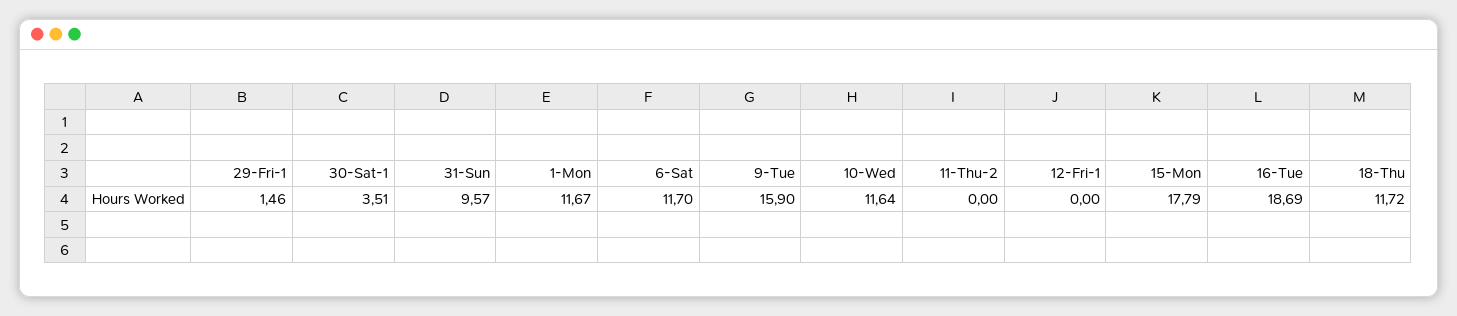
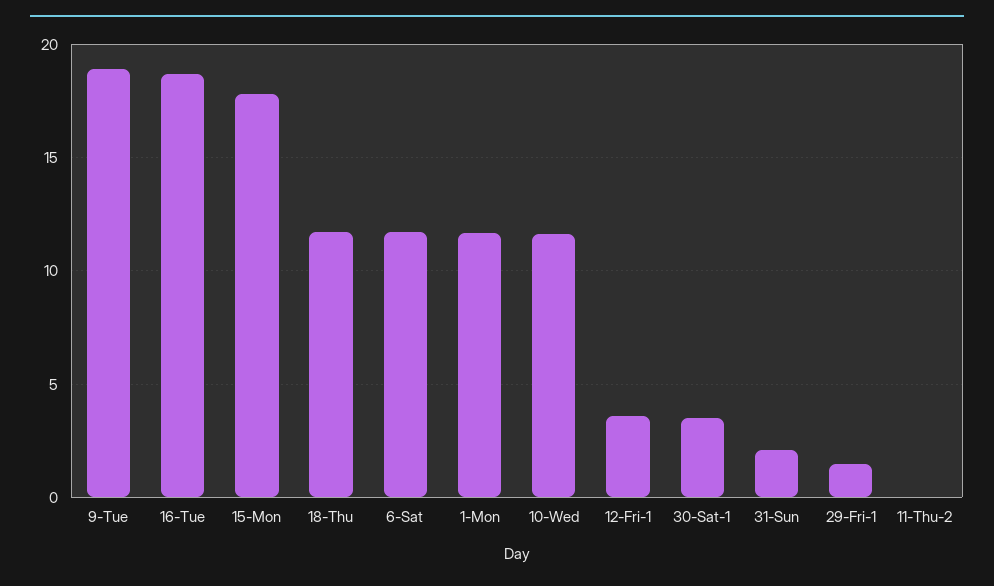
  {
    "29-Fri-1": 1.46,
    "30-Sat-1": 3.51,
-   "31-Sun": 9.57,
+   "31-Sun": 2,
    "1-Mon": 11.67,
    "6-Sat": 11.7,
-   "9-Tue": 15.9,
+   "9-Tue": 19,
    "10-Wed": 11.64,
    "11-Thu-2": 0,
-   "12-Fri-1": 0,
+   "12-Fri-1": 3.5,
    "15-Mon": 17.79,
    "16-Tue": 18.69,
    "18-Thu": 11.72
  }

